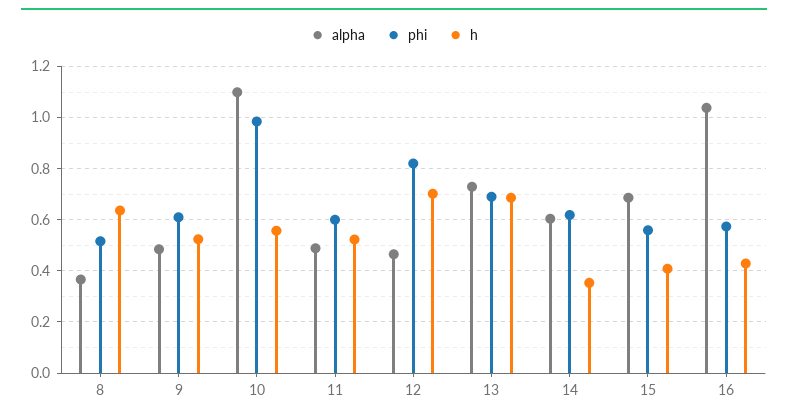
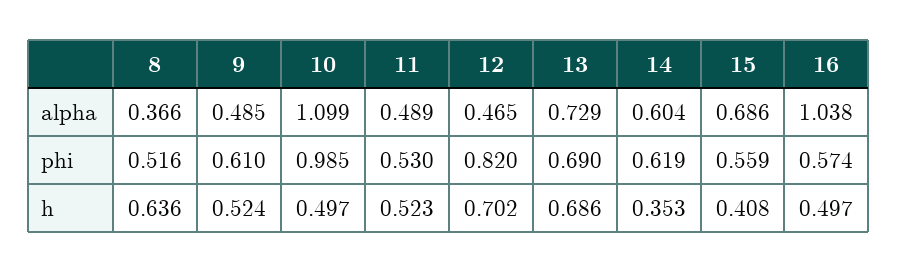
  {
    "alpha": {
      "8": 0.366,
      "9": 0.485,
      "10": 1.099,
      "11": 0.489,
      "12": 0.465,
      "13": 0.729,
      "14": 0.604,
      "15": 0.686,
      "16": 1.038
    },
    "phi": {
      "8": 0.516,
      "9": 0.61,
      "10": 0.985,
-     "11": 0.6,
+     "11": 0.53,
      "12": 0.82,
      "13": 0.69,
      "14": 0.619,
      "15": 0.559,
      "16": 0.574
    },
    "h": {
      "8": 0.636,
      "9": 0.524,
-     "10": 0.55,
+     "10": 0.497,
      "11": 0.523,
      "12": 0.702,
      "13": 0.686,
      "14": 0.353,
      "15": 0.408,
-     "16": 0.425
+     "16": 0.497
    }
  }

